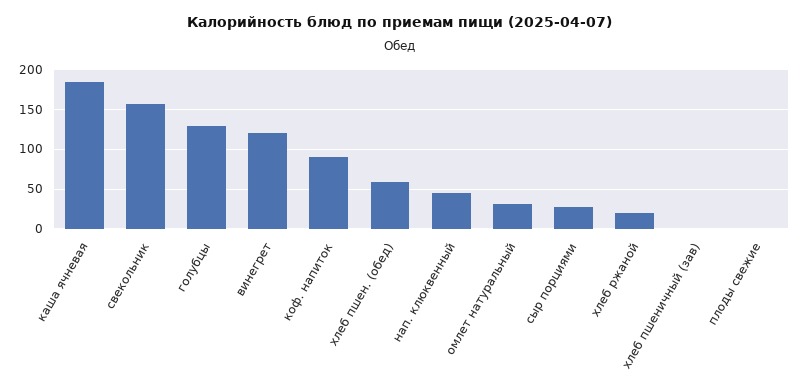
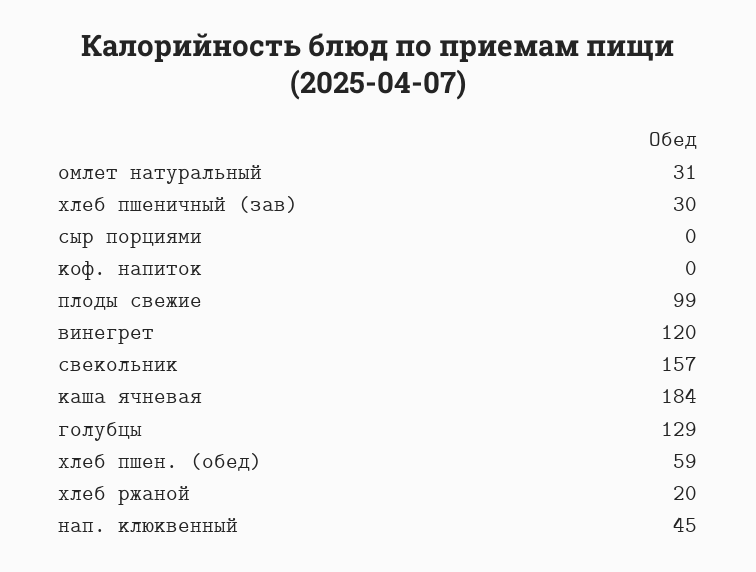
  {
    "каша ячневая": 184,
    "свекольник": 157,
    "голубцы": 129,
    "винегрет": 120,
-   "коф. напиток": 90,
+   "коф. напиток": 0,
    "хлеб пшен. (обед)": 59,
    "нап. клюквенный": 45,
    "омлет натуральный": 31,
-   "сыр порциями": 30,
+   "сыр порциями": 0,
    "хлеб ржаной": 20,
-   "хлеб пшеничный (зав)": 0,
+   "хлеб пшеничный (зав)": 30,
-   "плоды свежие": 0
+   "плоды свежие": 99
  }

